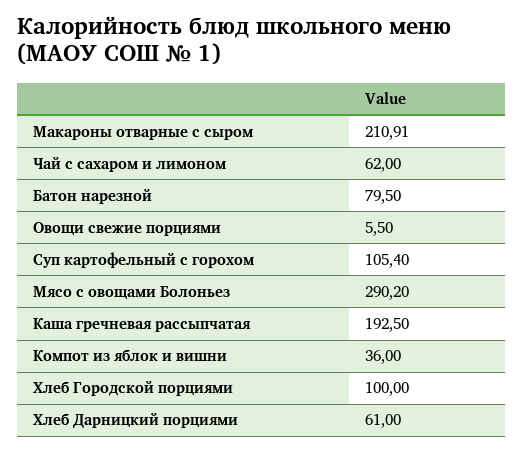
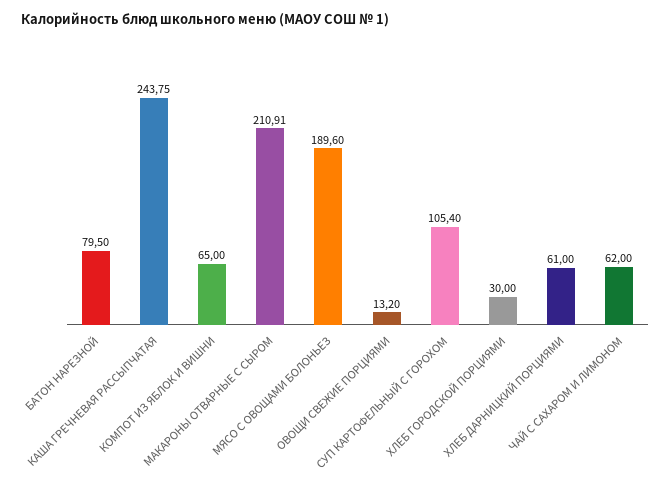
  {
    "Макароны отварные с сыром": 210.91,
    "Чай с сахаром и лимоном": 62,
    "Батон нарезной": 79.5,
-   "Овощи свежие порциями": 5.5,
+   "Овощи свежие порциями": 13.2,
    "Суп картофельный с горохом": 105.4,
-   "Мясо с овощами Болоньез": 290.2,
+   "Мясо с овощами Болоньез": 189.6,
-   "Каша гречневая рассыпчатая": 192.5,
+   "Каша гречневая рассыпчатая": 243.75,
-   "Компот из яблок и вишни": 36,
+   "Компот из яблок и вишни": 65,
-   "Хлеб Городской порциями": 100,
+   "Хлеб Городской порциями": 30,
    "Хлеб Дарницкий порциями": 61
  }

